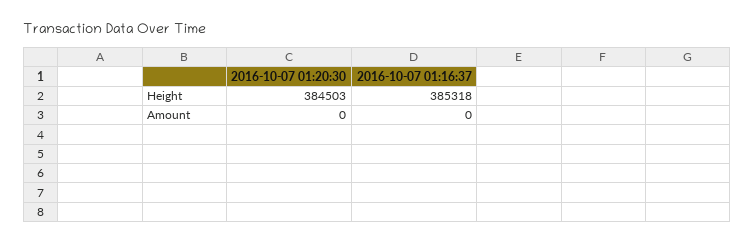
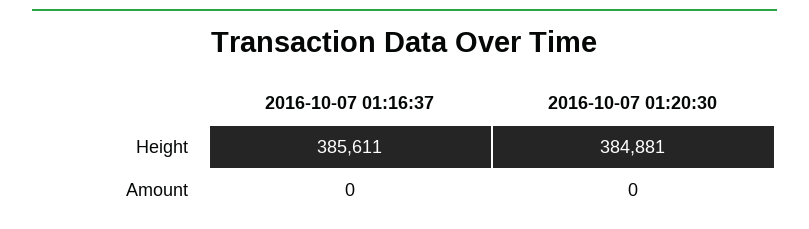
  {
    "2016-10-07 01:20:30": {
-     "Height": 384503,
+     "Height": 384881,
      "Amount": 0
    },
    "2016-10-07 01:16:37": {
-     "Height": 385318,
+     "Height": 385611,
      "Amount": 0
    }
  }

